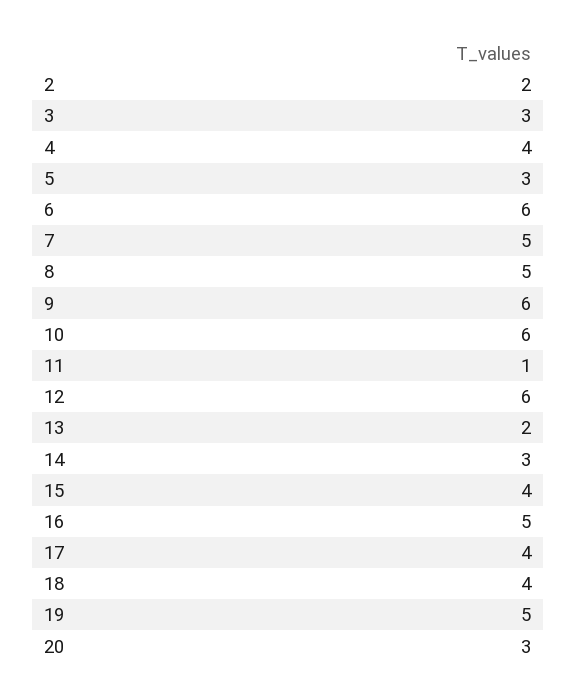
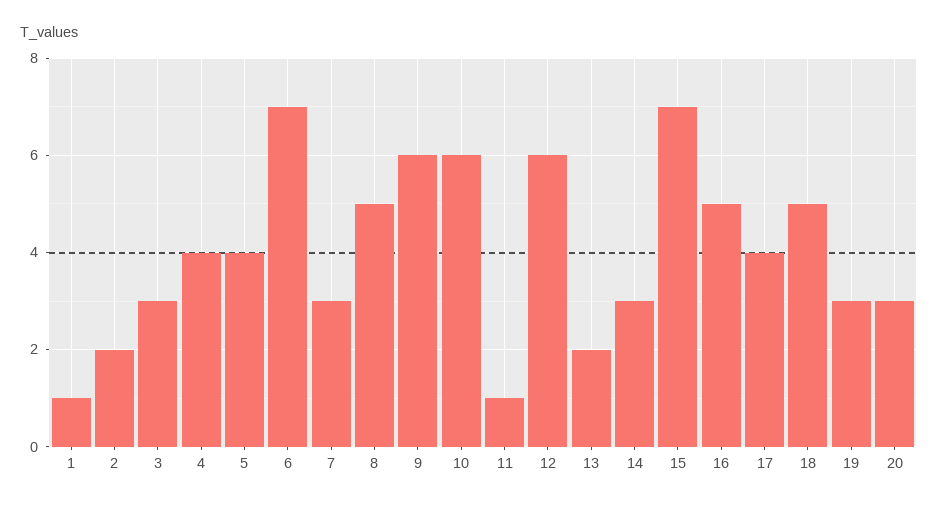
  {
    "2": 2,
    "3": 3,
    "4": 4,
-   "5": 3,
+   "5": 4,
-   "6": 6,
+   "6": 7,
-   "7": 5,
+   "7": 3,
    "8": 5,
    "9": 6,
    "10": 6,
    "11": 1,
    "12": 6,
    "13": 2,
    "14": 3,
-   "15": 4,
+   "15": 7,
    "16": 5,
    "17": 4,
-   "18": 4,
+   "18": 5,
-   "19": 5,
+   "19": 3,
-   "20": 3
+   "20": 3,
+   "1": 1
  }

